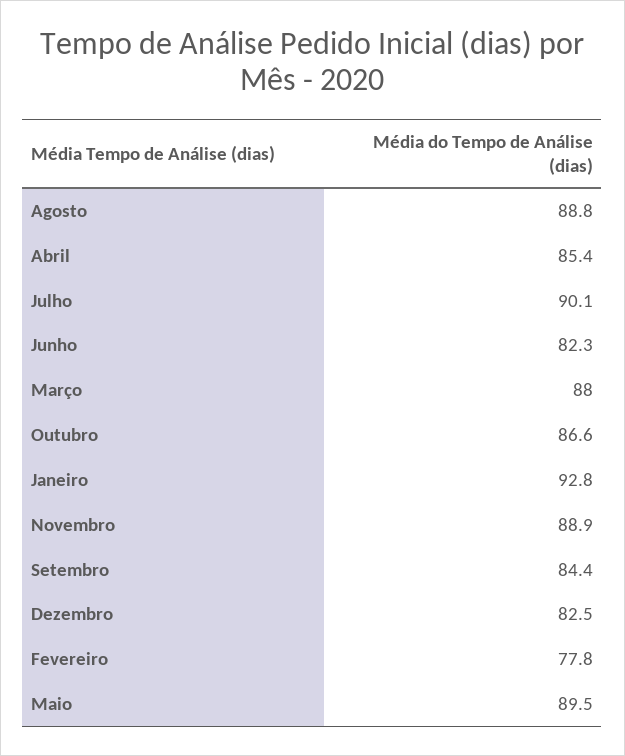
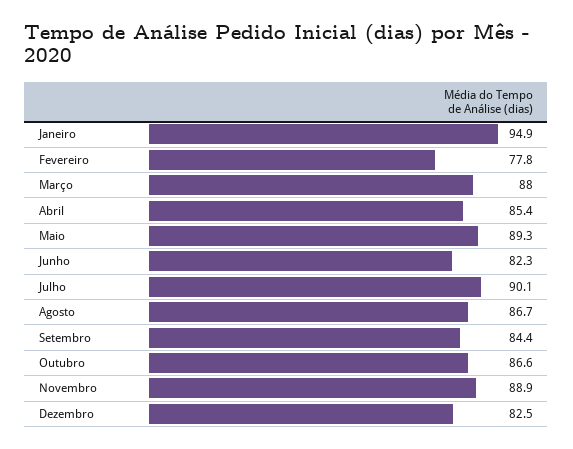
  {
-   "Agosto": 88.8,
+   "Agosto": 86.7,
    "Abril": 85.4,
    "Julho": 90.1,
    "Junho": 82.3,
    "Março": 88,
    "Outubro": 86.6,
-   "Janeiro": 92.8,
+   "Janeiro": 94.9,
    "Novembro": 88.9,
    "Setembro": 84.4,
    "Dezembro": 82.5,
    "Fevereiro": 77.8,
-   "Maio": 89.5
+   "Maio": 89.3
  }

